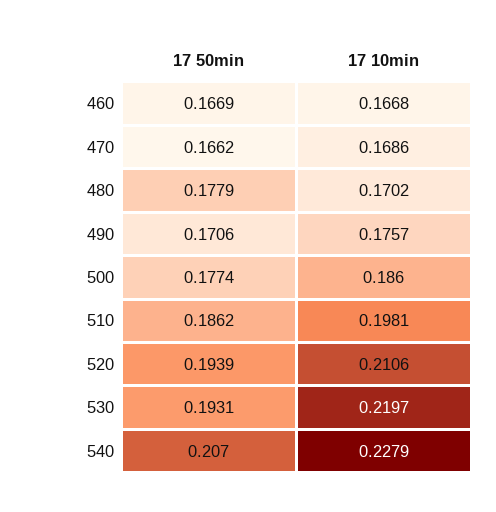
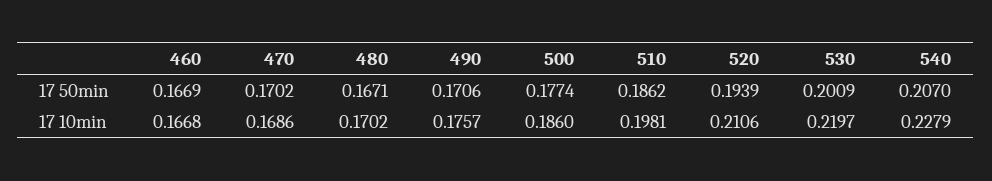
  {
    "17 50min": {
      "460": 0.1669,
-     "470": 0.1662,
+     "470": 0.1702,
-     "480": 0.1779,
+     "480": 0.1671,
      "490": 0.1706,
      "500": 0.1774,
      "510": 0.1862,
      "520": 0.1939,
-     "530": 0.1931,
+     "530": 0.2009,
      "540": 0.207
    },
    "17 10min": {
      "460": 0.1668,
      "470": 0.1686,
      "480": 0.1702,
      "490": 0.1757,
      "500": 0.186,
      "510": 0.1981,
      "520": 0.2106,
      "530": 0.2197,
      "540": 0.2279
    }
  }

